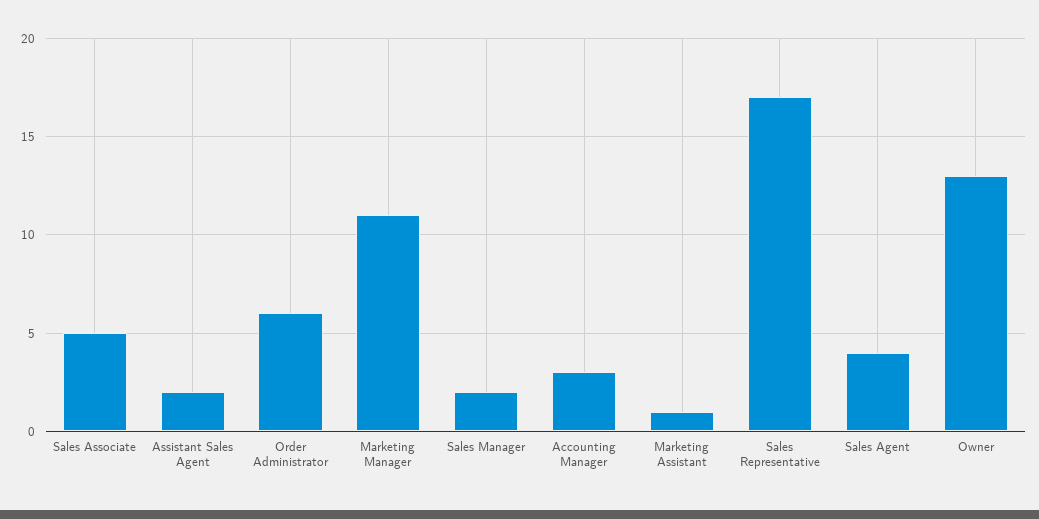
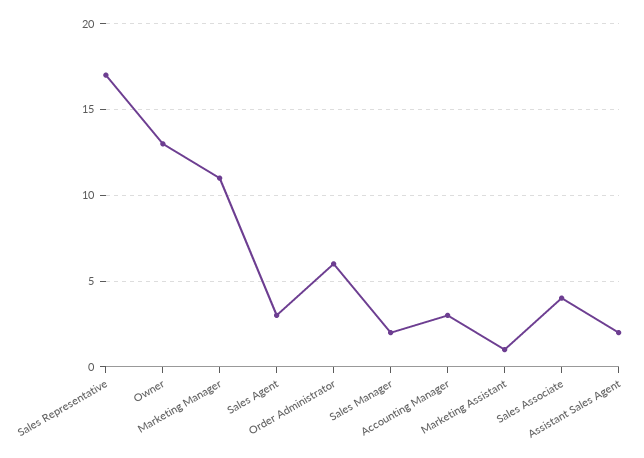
  {
-   "Sales Associate": 5,
+   "Sales Associate": 4,
    "Assistant Sales Agent": 2,
    "Order Administrator": 6,
    "Marketing Manager": 11,
    "Sales Manager": 2,
    "Accounting Manager": 3,
    "Marketing Assistant": 1,
    "Sales Representative": 17,
-   "Sales Agent": 4,
+   "Sales Agent": 3,
    "Owner": 13
  }

